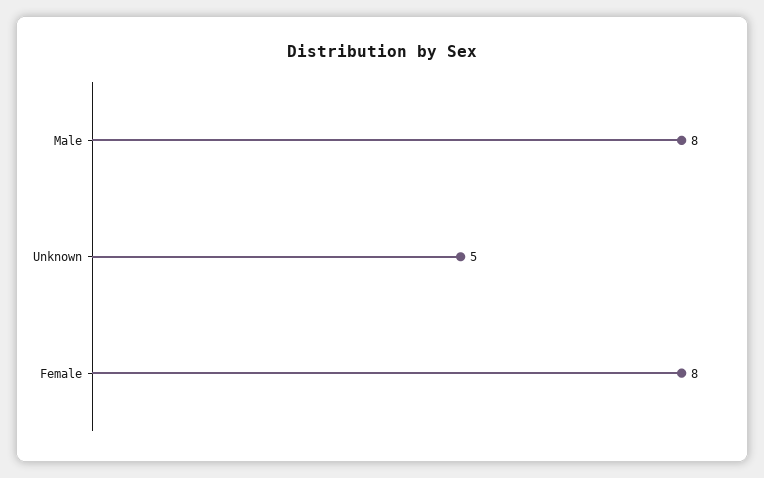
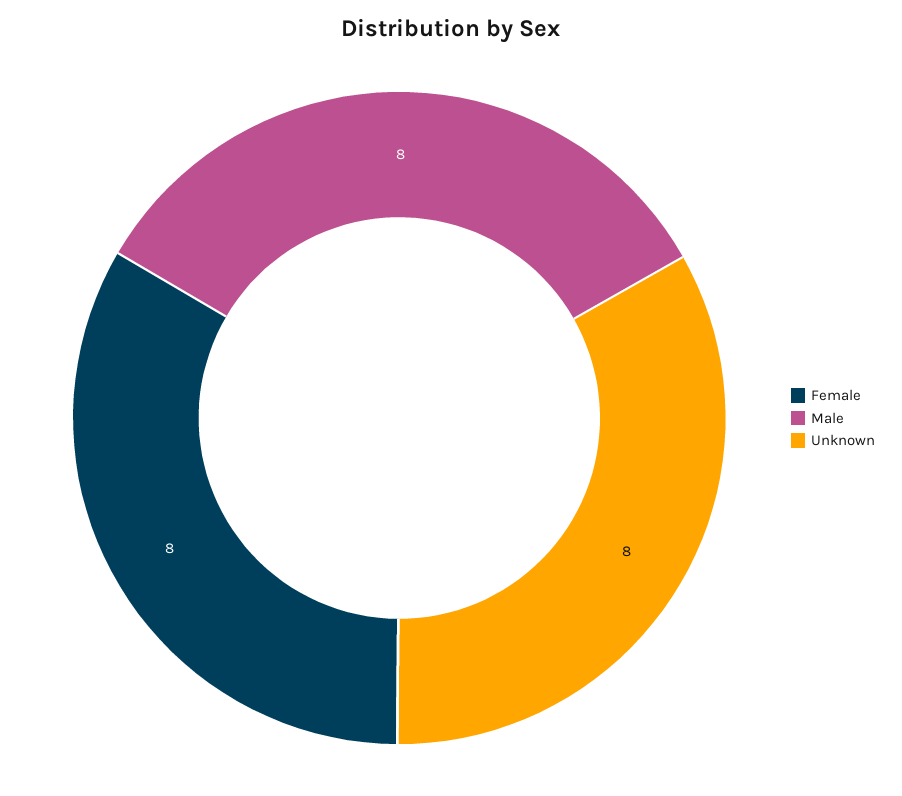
  {
    "Male": 8,
-   "Unknown": 5,
+   "Unknown": 8,
    "Female": 8
  }

